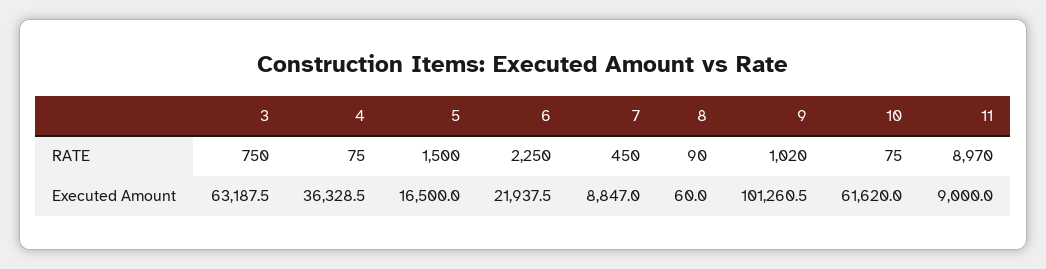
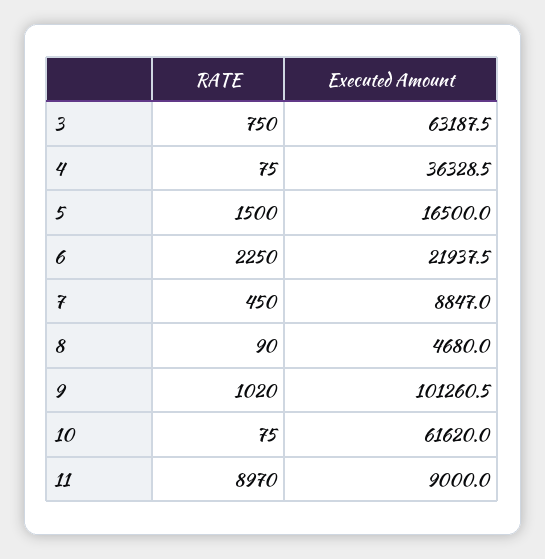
  {
    "3": {
      "RATE": 750,
      "Executed Amount": 63187.5
    },
    "4": {
      "RATE": 75,
      "Executed Amount": 36328.5
    },
    "5": {
      "RATE": 1500,
      "Executed Amount": 16500
    },
    "6": {
      "RATE": 2250,
      "Executed Amount": 21937.5
    },
    "7": {
      "RATE": 450,
      "Executed Amount": 8847
    },
    "8": {
      "RATE": 90,
-     "Executed Amount": 60
+     "Executed Amount": 4680
    },
    "9": {
      "RATE": 1020,
      "Executed Amount": 101260.5
    },
    "10": {
      "RATE": 75,
      "Executed Amount": 61620
    },
    "11": {
      "RATE": 8970,
      "Executed Amount": 9000
    }
  }

